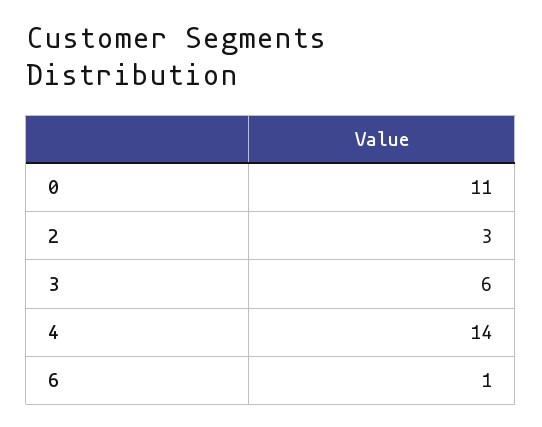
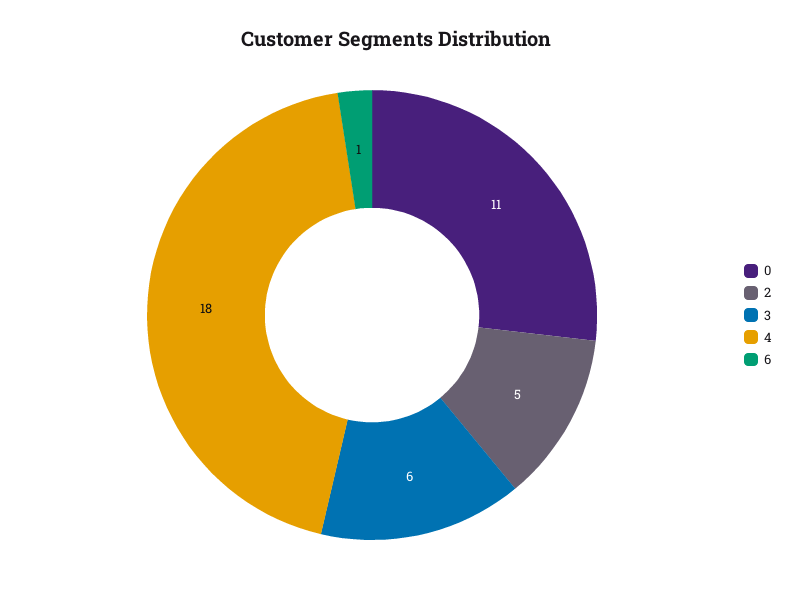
  {
    "0": 11,
-   "2": 3,
+   "2": 5,
    "3": 6,
-   "4": 14,
+   "4": 18,
    "6": 1
  }

